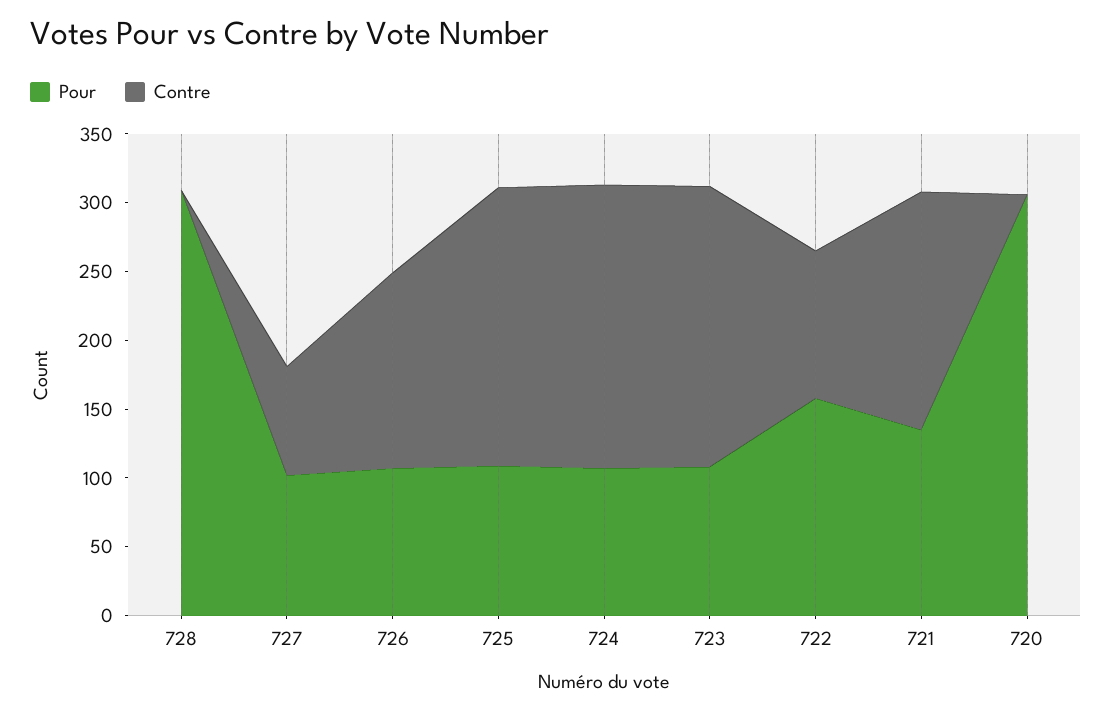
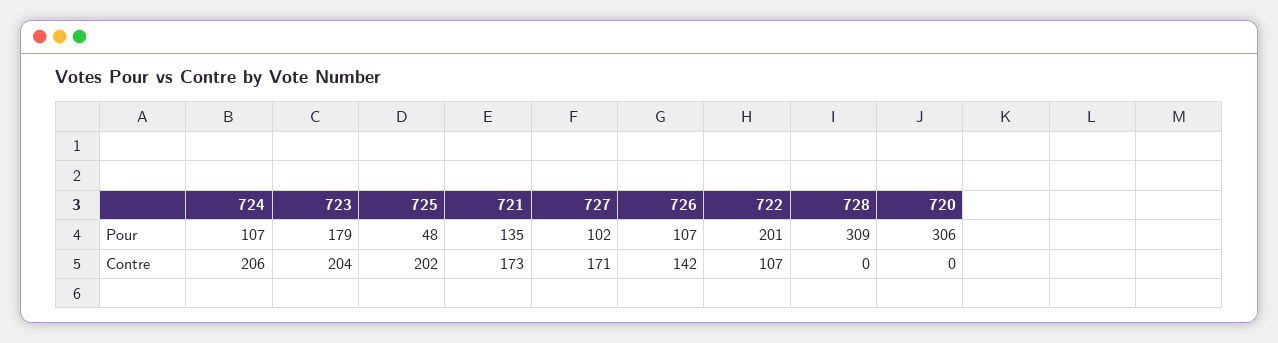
  {
    "Pour": {
      "728": 309,
      "727": 102,
      "726": 107,
-     "725": 110,
+     "725": 48,
      "724": 107,
-     "723": 110,
+     "723": 179,
-     "722": 160,
+     "722": 201,
      "721": 135,
      "720": 306
    },
    "Contre": {
      "728": 0,
-     "727": 80,
+     "727": 171,
      "726": 142,
      "725": 202,
      "724": 206,
      "723": 204,
      "722": 107,
      "721": 173,
      "720": 0
    }
  }

